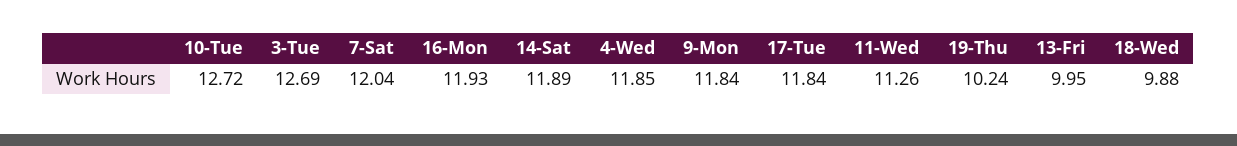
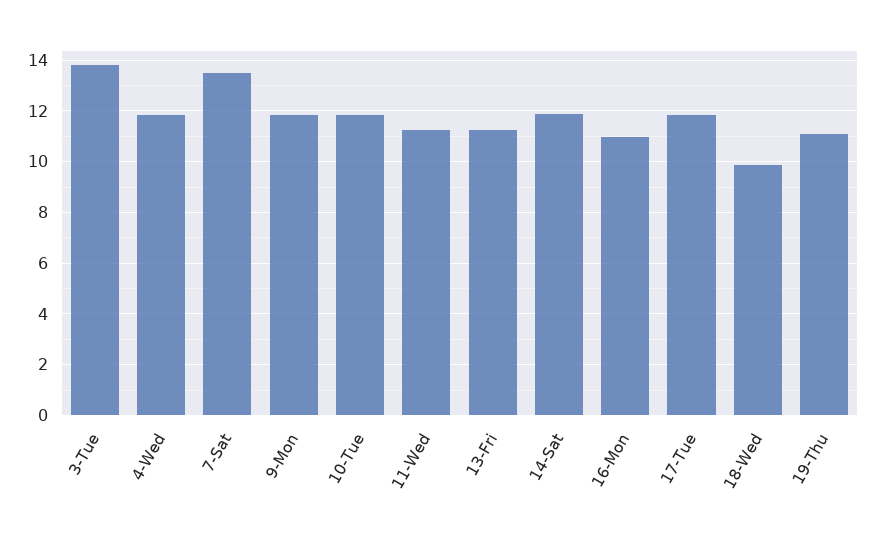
  {
-   "10-Tue": 12.72,
+   "10-Tue": 11.75,
-   "3-Tue": 12.69,
+   "3-Tue": 13.75,
-   "7-Sat": 12.04,
+   "7-Sat": 13.5,
-   "16-Mon": 11.93,
+   "16-Mon": 11,
    "14-Sat": 11.89,
    "4-Wed": 11.85,
    "9-Mon": 11.84,
    "17-Tue": 11.84,
    "11-Wed": 11.26,
-   "19-Thu": 10.24,
+   "19-Thu": 11,
-   "13-Fri": 9.95,
+   "13-Fri": 11.25,
    "18-Wed": 9.88
  }

